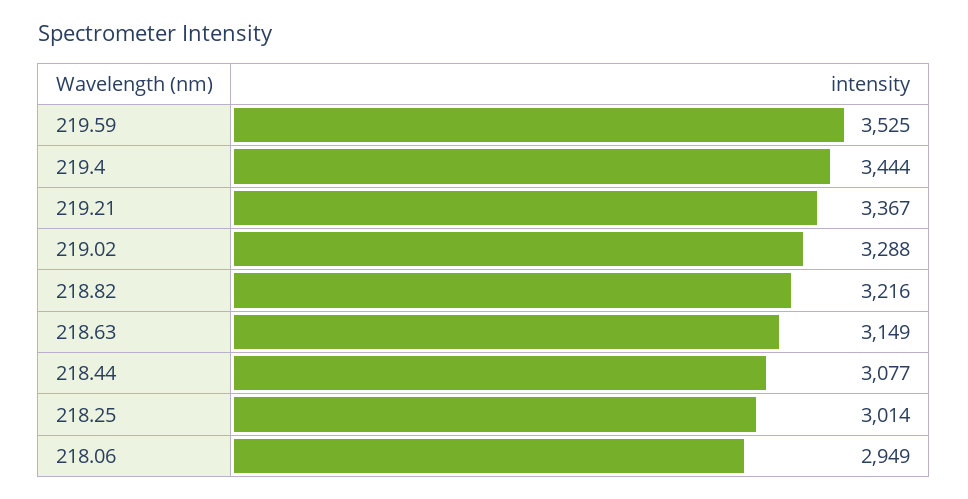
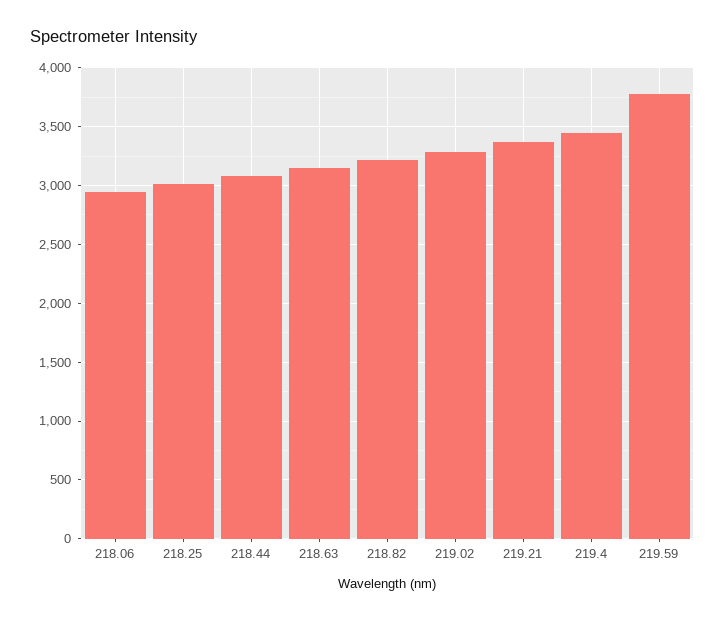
  {
-   "219.59": 3525,
+   "219.59": 3800,
    "219.4": 3444,
    "219.21": 3367,
    "219.02": 3288,
    "218.82": 3216,
    "218.63": 3149,
    "218.44": 3077,
    "218.25": 3014,
    "218.06": 2949
  }

